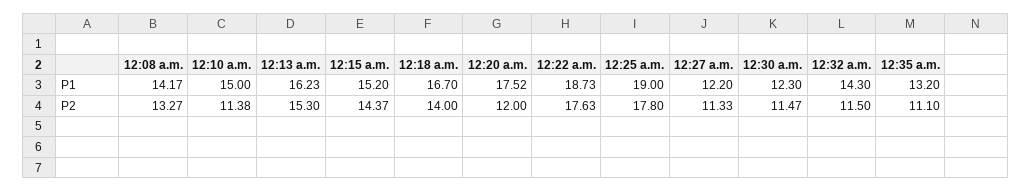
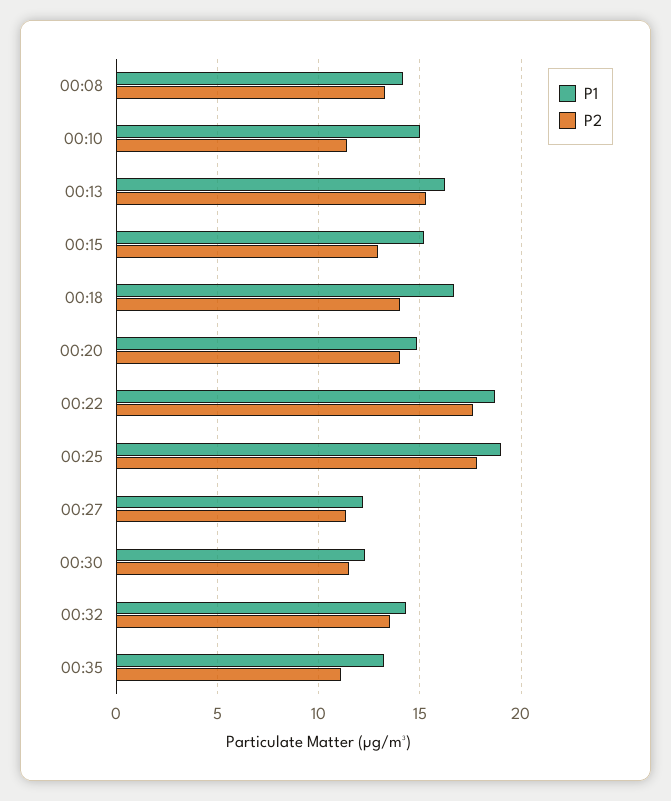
  {
    "P1": {
      "12:08 a.m.": 14.17,
      "12:10 a.m.": 15,
      "12:13 a.m.": 16.23,
      "12:15 a.m.": 15.2,
      "12:18 a.m.": 16.7,
-     "12:20 a.m.": 17.52,
+     "12:20 a.m.": 15,
      "12:22 a.m.": 18.73,
      "12:25 a.m.": 19,
      "12:27 a.m.": 12.2,
      "12:30 a.m.": 12.3,
      "12:32 a.m.": 14.3,
      "12:35 a.m.": 13.2
    },
    "P2": {
      "12:08 a.m.": 13.27,
      "12:10 a.m.": 11.38,
      "12:13 a.m.": 15.3,
-     "12:15 a.m.": 14.37,
+     "12:15 a.m.": 13,
      "12:18 a.m.": 14,
-     "12:20 a.m.": 12,
+     "12:20 a.m.": 14,
      "12:22 a.m.": 17.63,
      "12:25 a.m.": 17.8,
      "12:27 a.m.": 11.33,
      "12:30 a.m.": 11.47,
-     "12:32 a.m.": 11.5,
+     "12:32 a.m.": 13.5,
      "12:35 a.m.": 11.1
    }
  }

